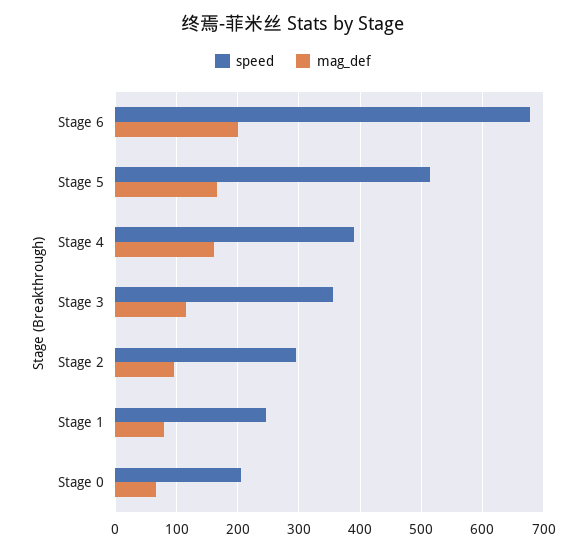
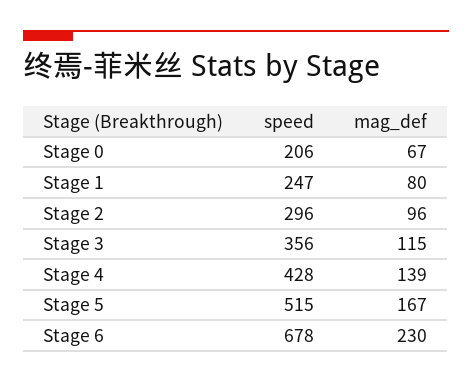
  {
    "speed": {
      "Stage 6": 678,
      "Stage 5": 515,
-     "Stage 4": 390,
+     "Stage 4": 428,
      "Stage 3": 356,
      "Stage 2": 296,
      "Stage 1": 247,
      "Stage 0": 206
    },
    "mag_def": {
-     "Stage 6": 200,
+     "Stage 6": 230,
      "Stage 5": 167,
-     "Stage 4": 160,
+     "Stage 4": 139,
      "Stage 3": 115,
      "Stage 2": 96,
      "Stage 1": 80,
      "Stage 0": 67
    }
  }

